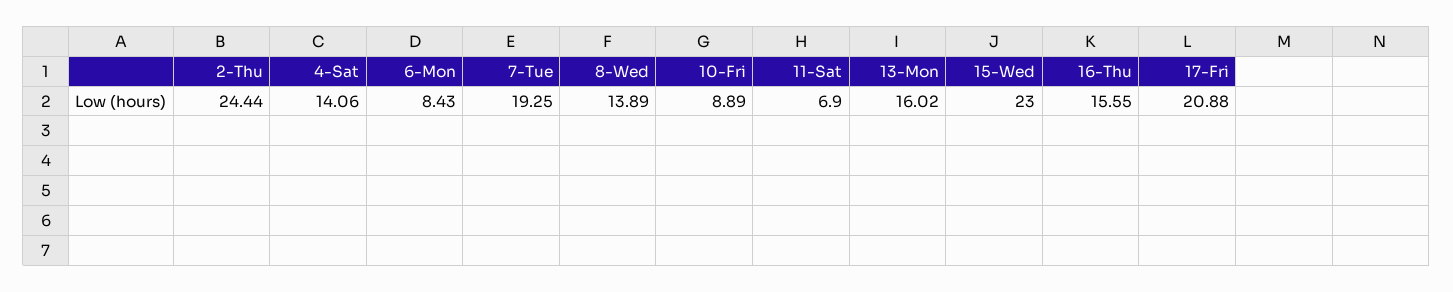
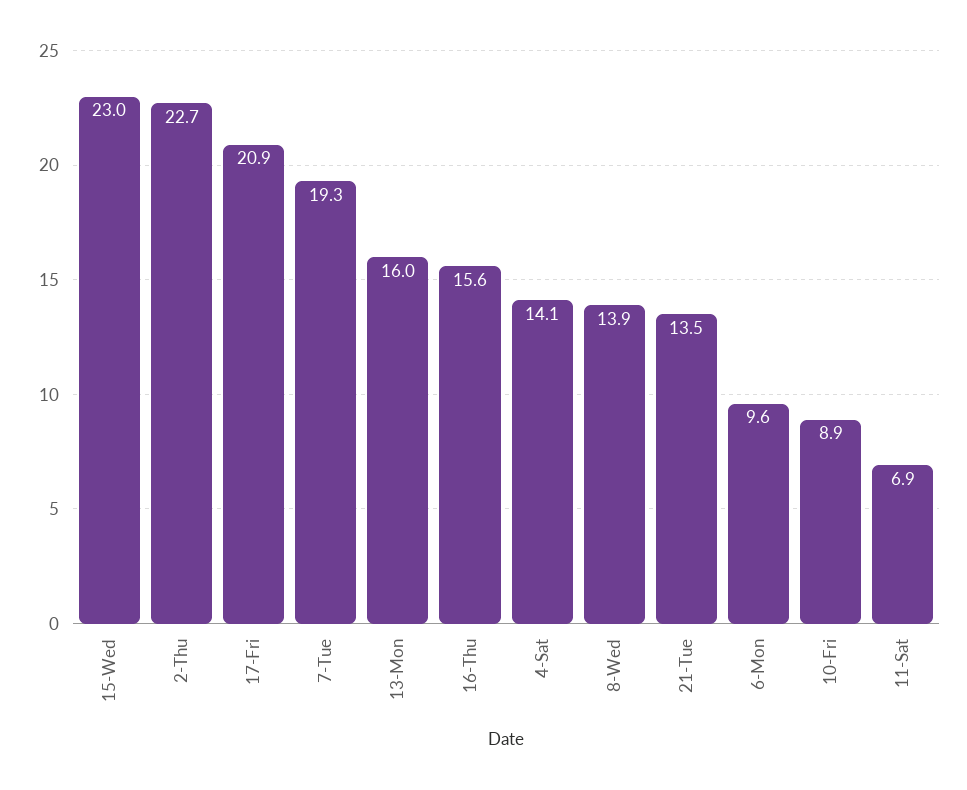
  {
-   "2-Thu": 24.44,
+   "2-Thu": 22.7,
    "4-Sat": 14.06,
-   "6-Mon": 8.43,
+   "6-Mon": 9.6,
    "7-Tue": 19.25,
    "8-Wed": 13.89,
    "10-Fri": 8.89,
    "11-Sat": 6.9,
    "13-Mon": 16.02,
    "15-Wed": 23,
    "16-Thu": 15.55,
-   "17-Fri": 20.88
+   "17-Fri": 20.88,
+   "21-Tue": 13.5
  }

